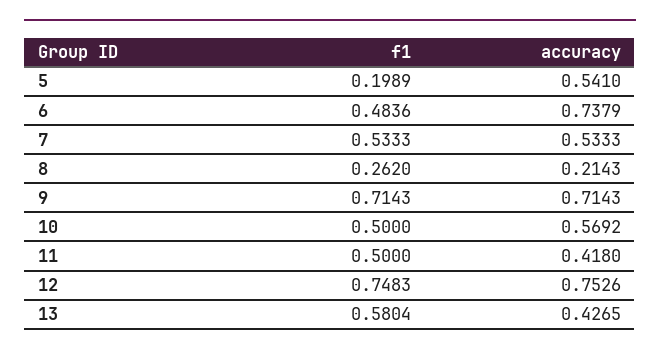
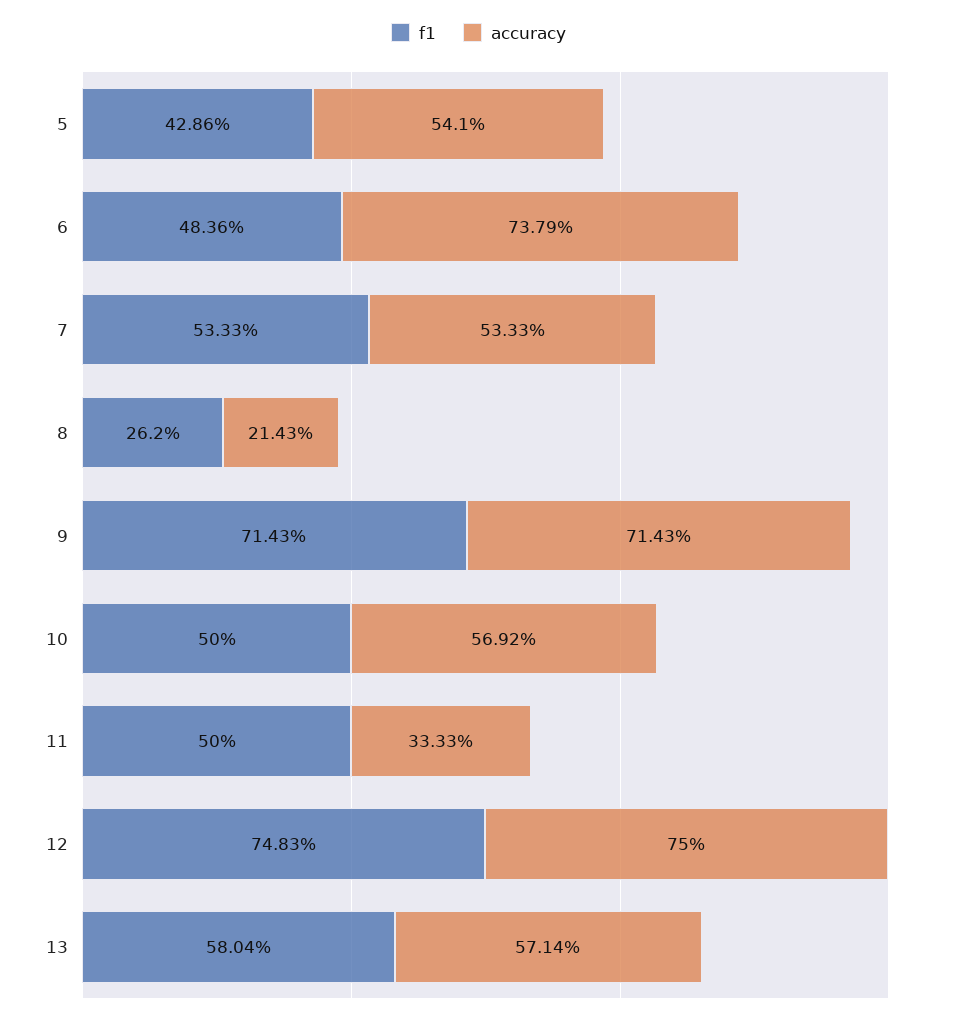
  {
    "f1": {
-     "5": 0.1989,
+     "5": 0.4286,
      "6": 0.4836,
      "7": 0.5333,
      "8": 0.262,
      "9": 0.7143,
      "10": 0.5,
      "11": 0.5,
      "12": 0.7483,
      "13": 0.5804
    },
    "accuracy": {
      "5": 0.541,
      "6": 0.7379,
      "7": 0.5333,
      "8": 0.2143,
      "9": 0.7143,
      "10": 0.5692,
-     "11": 0.418,
+     "11": 0.3333,
-     "12": 0.7526,
+     "12": 0.75,
-     "13": 0.4265
+     "13": 0.5714
    }
  }

